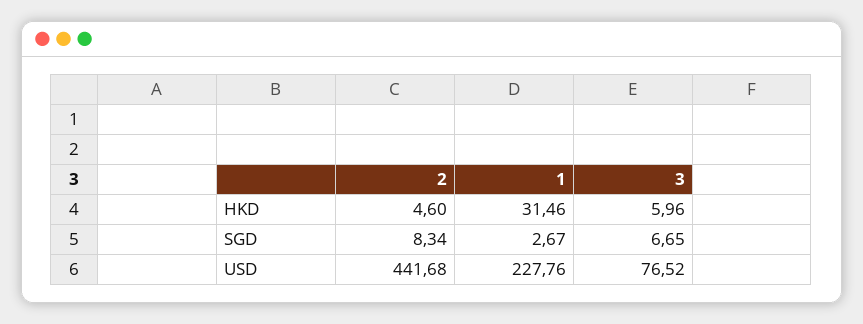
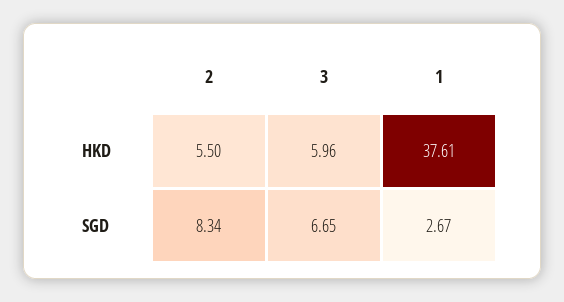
  {
    "2": {
-     "HKD": 4.6,
+     "HKD": 5.5,
-     "SGD": 8.34,
+     "SGD": 8.34
-     "USD": 441.68
    },
    "1": {
-     "HKD": 31.46,
+     "HKD": 37.61,
-     "SGD": 2.67,
+     "SGD": 2.67
-     "USD": 227.76
    },
    "3": {
      "HKD": 5.96,
-     "SGD": 6.65,
+     "SGD": 6.65
-     "USD": 76.52
    }
  }

